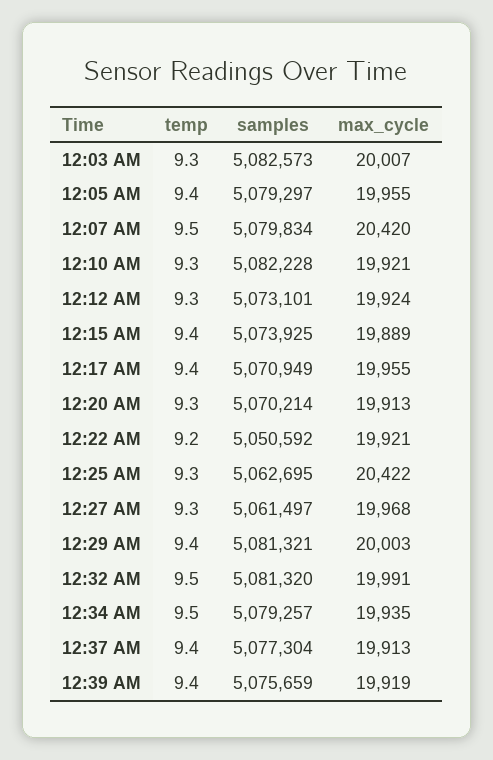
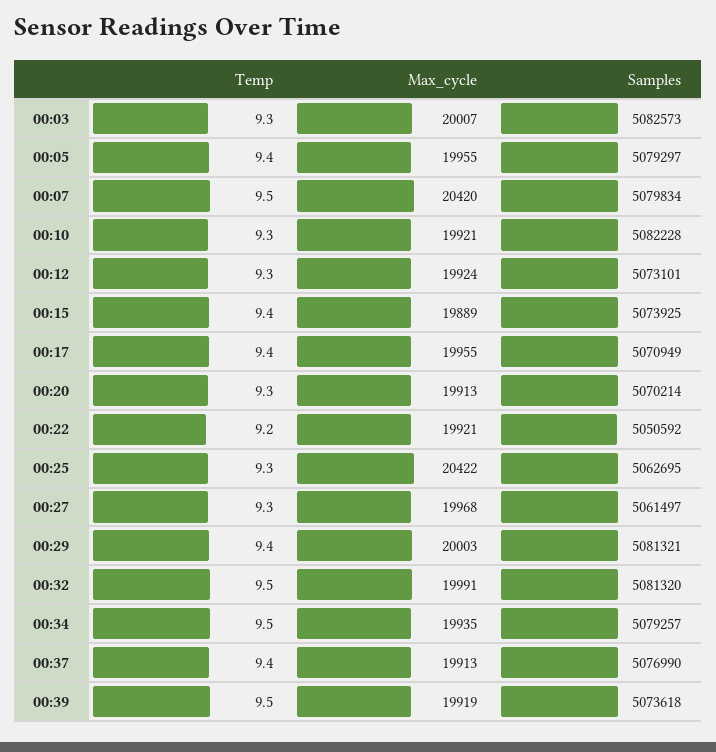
  {
    "temp": {
      "12:03 AM": 9.3,
      "12:05 AM": 9.4,
      "12:07 AM": 9.5,
      "12:10 AM": 9.3,
      "12:12 AM": 9.3,
      "12:15 AM": 9.4,
      "12:17 AM": 9.4,
      "12:20 AM": 9.3,
      "12:22 AM": 9.2,
      "12:25 AM": 9.3,
      "12:27 AM": 9.3,
      "12:29 AM": 9.4,
      "12:32 AM": 9.5,
      "12:34 AM": 9.5,
      "12:37 AM": 9.4,
-     "12:39 AM": 9.4
+     "12:39 AM": 9.5
    },
    "samples": {
      "12:03 AM": 5082573,
      "12:05 AM": 5079297,
      "12:07 AM": 5079834,
      "12:10 AM": 5082228,
      "12:12 AM": 5073101,
      "12:15 AM": 5073925,
      "12:17 AM": 5070949,
      "12:20 AM": 5070214,
      "12:22 AM": 5050592,
      "12:25 AM": 5062695,
      "12:27 AM": 5061497,
      "12:29 AM": 5081321,
      "12:32 AM": 5081320,
      "12:34 AM": 5079257,
-     "12:37 AM": 5077304,
+     "12:37 AM": 5076990,
-     "12:39 AM": 5075659
+     "12:39 AM": 5073618
    },
    "max_cycle": {
      "12:03 AM": 20007,
      "12:05 AM": 19955,
      "12:07 AM": 20420,
      "12:10 AM": 19921,
      "12:12 AM": 19924,
      "12:15 AM": 19889,
      "12:17 AM": 19955,
      "12:20 AM": 19913,
      "12:22 AM": 19921,
      "12:25 AM": 20422,
      "12:27 AM": 19968,
      "12:29 AM": 20003,
      "12:32 AM": 19991,
      "12:34 AM": 19935,
      "12:37 AM": 19913,
      "12:39 AM": 19919
    }
  }

